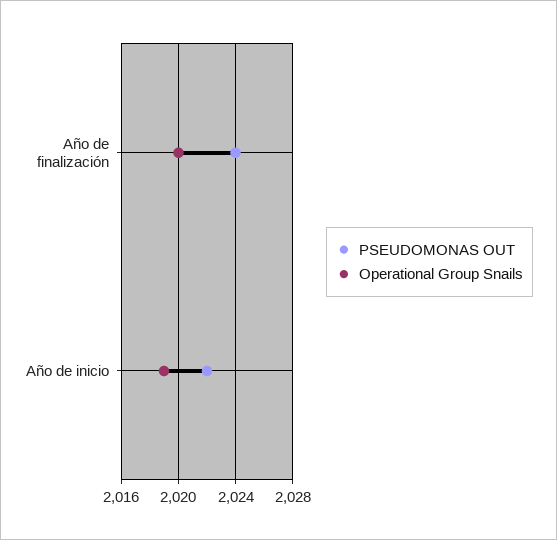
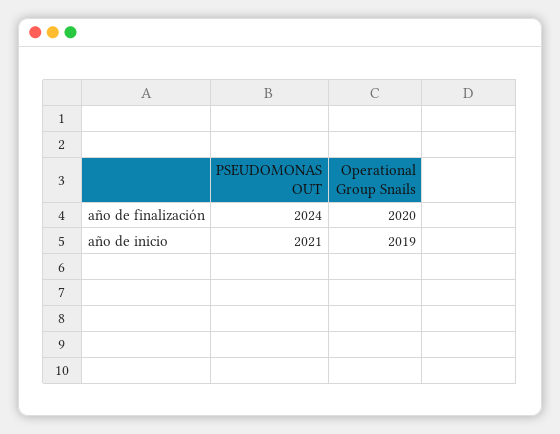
  {
    "PSEUDOMONAS OUT": {
      "Año de finalización": 2024,
-     "Año de inicio": 2022
+     "Año de inicio": 2021
    },
    "Operational Group Snails": {
      "Año de finalización": 2020,
      "Año de inicio": 2019
    }
  }

